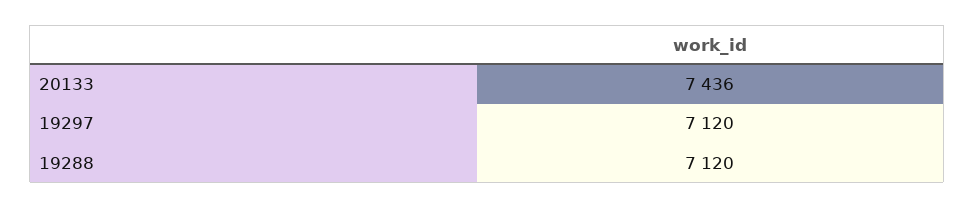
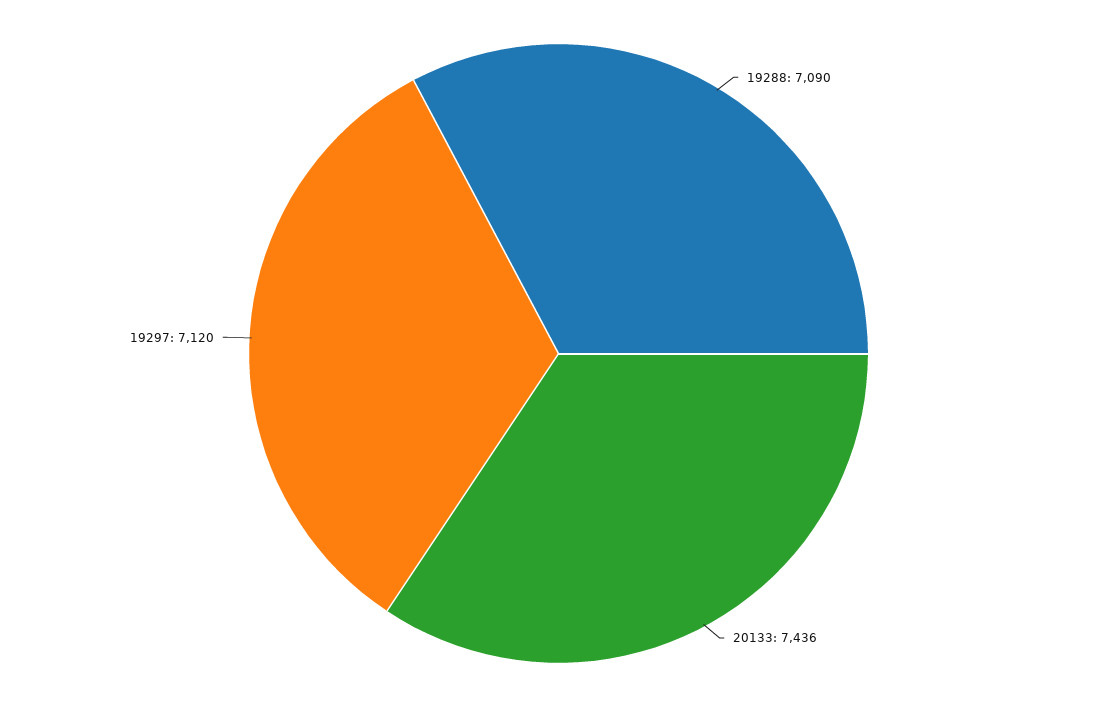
  {
    "20133": 7436,
    "19297": 7120,
-   "19288": 7120
+   "19288": 7090
  }

